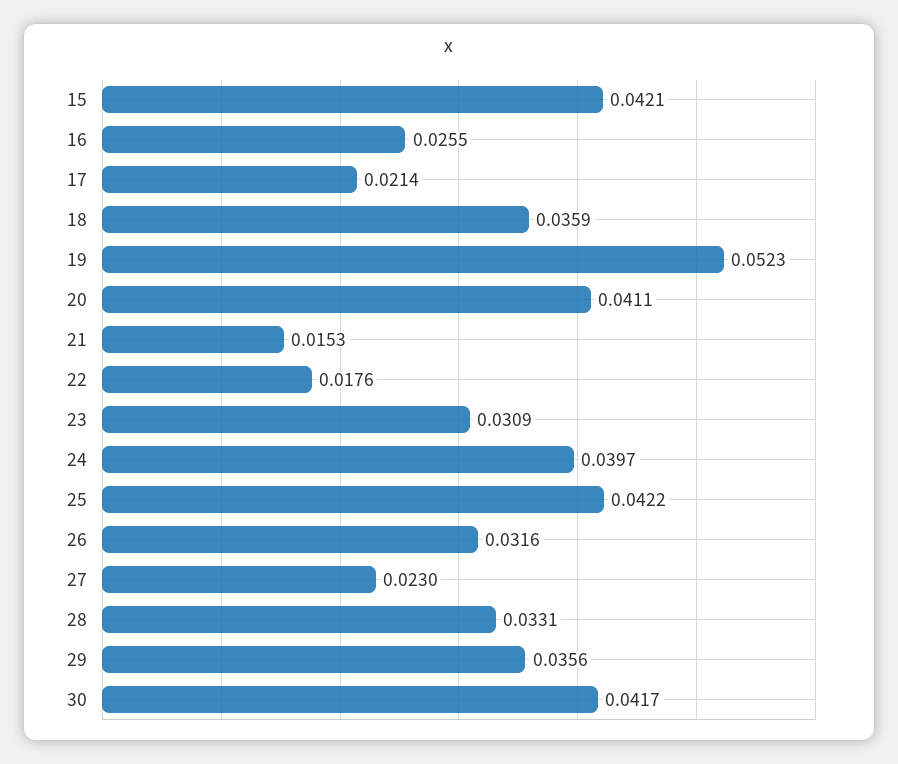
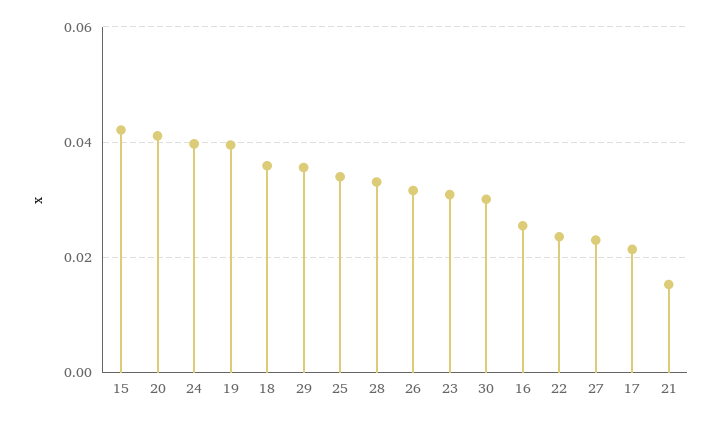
  {
    "15": 0.0421,
    "16": 0.0255,
    "17": 0.0214,
    "18": 0.0359,
-   "19": 0.0523,
+   "19": 0.04,
    "20": 0.0411,
    "21": 0.0153,
-   "22": 0.0176,
+   "22": 0.024,
    "23": 0.0309,
    "24": 0.0397,
-   "25": 0.0422,
+   "25": 0.034,
    "26": 0.0316,
    "27": 0.023,
    "28": 0.0331,
    "29": 0.0356,
-   "30": 0.0417
+   "30": 0.03
  }

